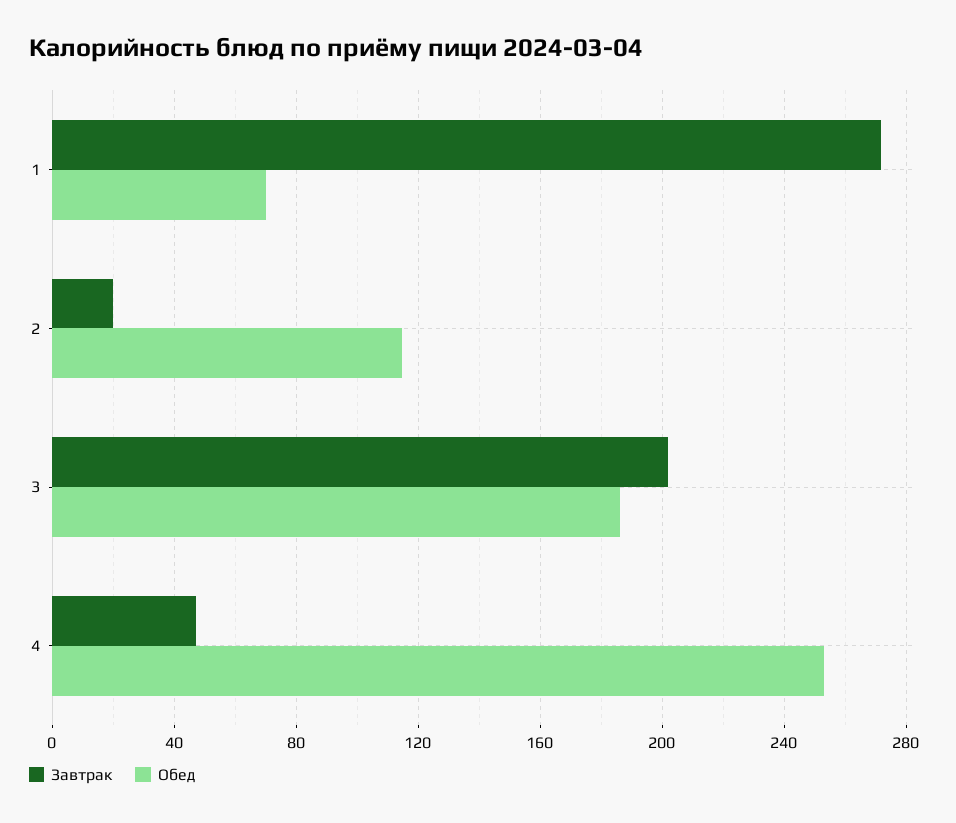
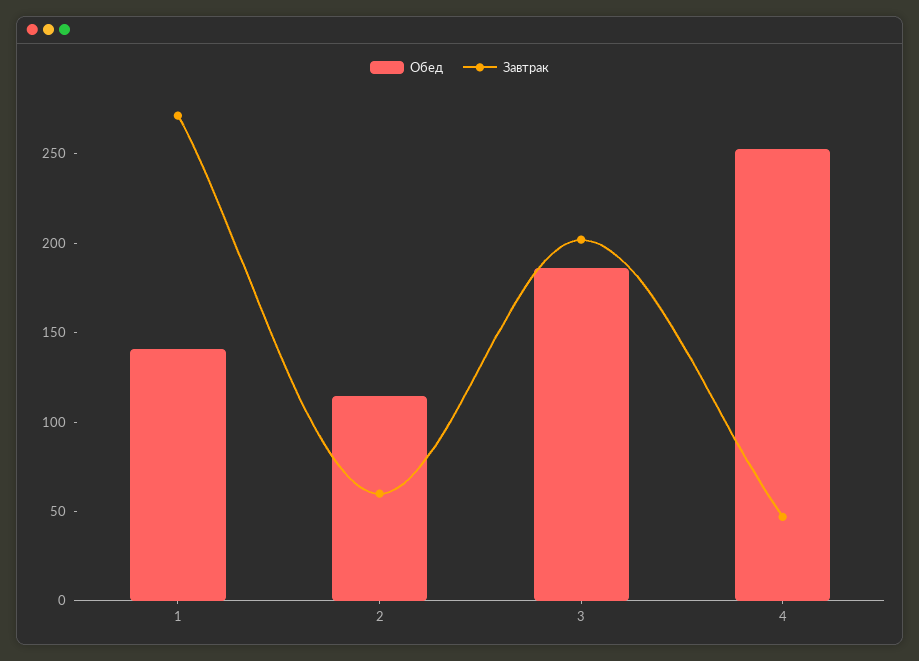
  {
    "Завтрак": {
      "1": 270,
-     "2": 20,
+     "2": 60,
      "3": 200,
      "4": 45
    },
    "Обед": {
-     "1": 70,
+     "1": 140,
      "2": 115,
      "3": 185,
      "4": 255
    }
  }

